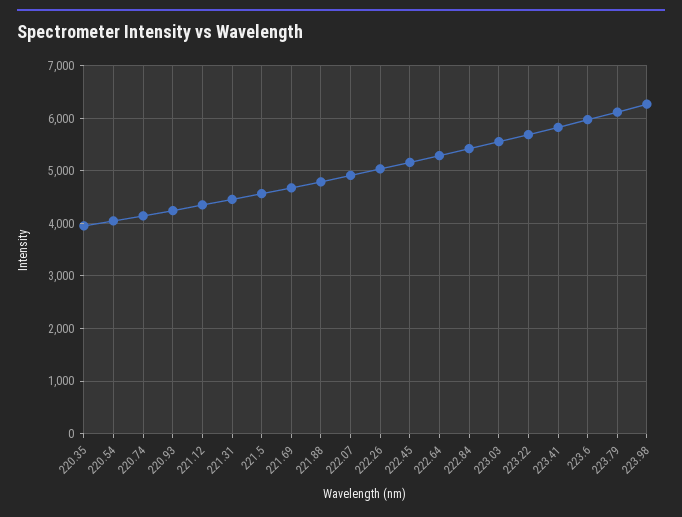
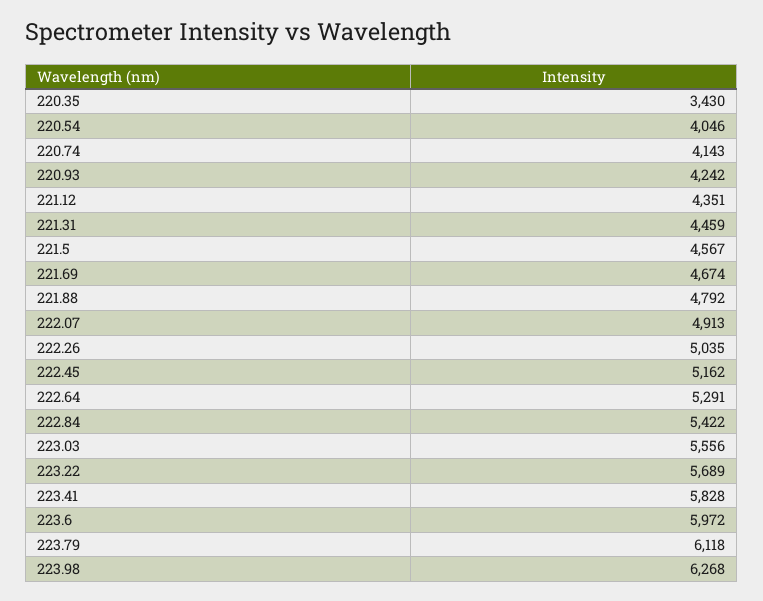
  {
-   "220.35": 4000,
+   "220.35": 3430,
    "220.54": 4046,
    "220.74": 4143,
    "220.93": 4242,
    "221.12": 4351,
    "221.31": 4459,
    "221.5": 4567,
    "221.69": 4674,
    "221.88": 4792,
    "222.07": 4913,
    "222.26": 5035,
    "222.45": 5162,
    "222.64": 5291,
    "222.84": 5422,
    "223.03": 5556,
    "223.22": 5689,
    "223.41": 5828,
    "223.6": 5972,
    "223.79": 6118,
    "223.98": 6268
  }

